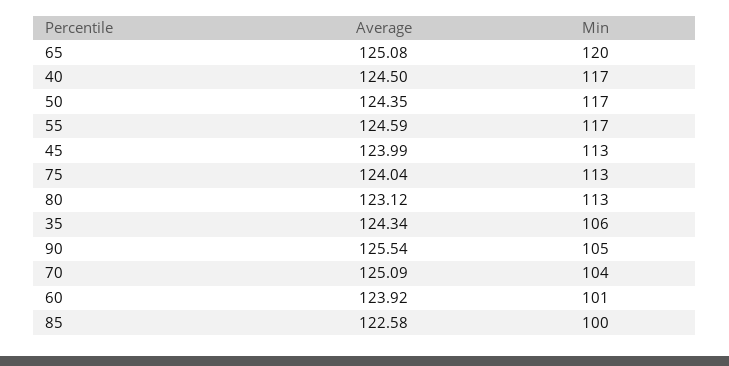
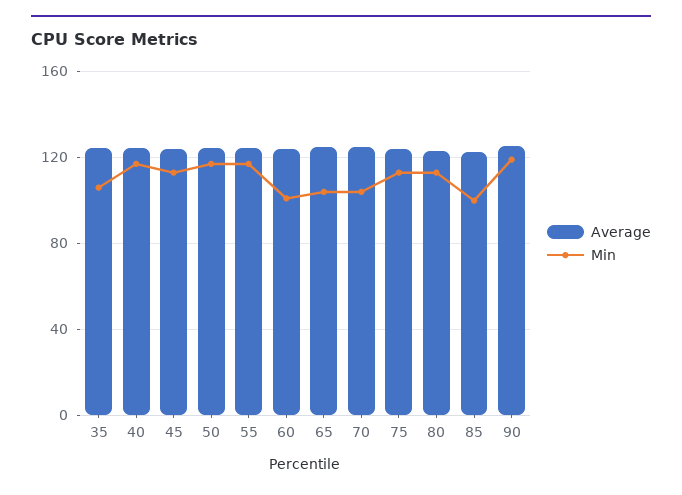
  {
    "Average": {
      "65": 125.08,
      "40": 124.5,
      "50": 124.35,
      "55": 124.59,
      "45": 123.99,
      "75": 124.04,
      "80": 123.12,
      "35": 124.34,
      "90": 125.54,
      "70": 125.09,
      "60": 123.92,
      "85": 122.58
    },
    "Min": {
-     "65": 120,
+     "65": 105,
      "40": 117,
      "50": 117,
      "55": 117,
      "45": 113,
      "75": 113,
      "80": 113,
      "35": 106,
-     "90": 105,
+     "90": 120,
      "70": 104,
      "60": 101,
      "85": 100
    }
  }

